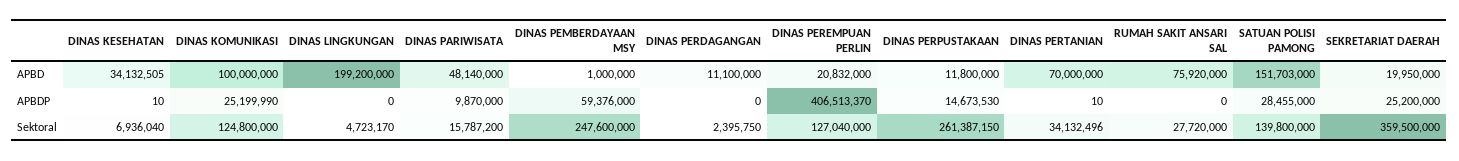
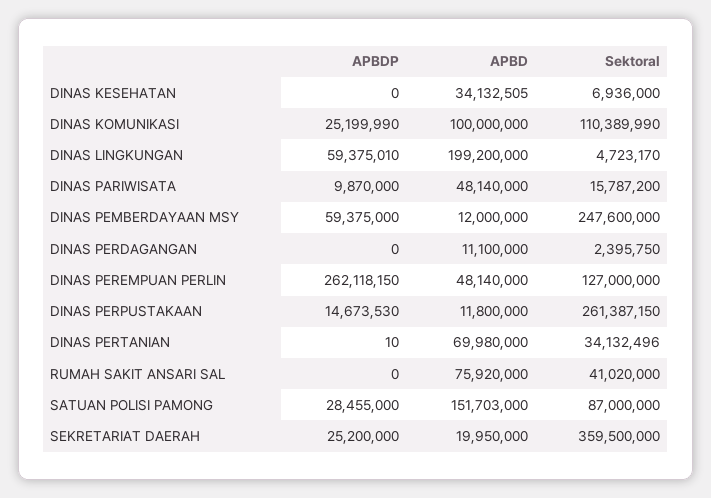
  {
    "DINAS KESEHATAN": {
      "APBD": 34132505,
-     "APBDP": 10,
+     "APBDP": 0,
-     "Sektoral": 6936040
+     "Sektoral": 6936000
    },
    "DINAS KOMUNIKASI": {
      "APBD": 100000000,
      "APBDP": 25199990,
-     "Sektoral": 124800000
+     "Sektoral": 110389990
    },
    "DINAS LINGKUNGAN": {
      "APBD": 199200000,
-     "APBDP": 0,
+     "APBDP": 59375010,
      "Sektoral": 4723170
    },
    "DINAS PARIWISATA": {
      "APBD": 48140000,
      "APBDP": 9870000,
      "Sektoral": 15787200
    },
    "DINAS PEMBERDAYAAN MSY": {
-     "APBD": 1000000,
+     "APBD": 12000000,
-     "APBDP": 59376000,
+     "APBDP": 59375000,
      "Sektoral": 247600000
    },
    "DINAS PERDAGANGAN": {
      "APBD": 11100000,
      "APBDP": 0,
      "Sektoral": 2395750
    },
    "DINAS PEREMPUAN PERLIN": {
-     "APBD": 20832000,
+     "APBD": 48140000,
-     "APBDP": 406513370,
+     "APBDP": 262118150,
-     "Sektoral": 127040000
+     "Sektoral": 127000000
    },
    "DINAS PERPUSTAKAAN": {
      "APBD": 11800000,
      "APBDP": 14673530,
      "Sektoral": 261387150
    },
    "DINAS PERTANIAN": {
-     "APBD": 70000000,
+     "APBD": 69980000,
      "APBDP": 10,
      "Sektoral": 34132496
    },
    "RUMAH SAKIT ANSARI SAL": {
      "APBD": 75920000,
      "APBDP": 0,
-     "Sektoral": 27720000
+     "Sektoral": 41020000
    },
    "SATUAN POLISI PAMONG": {
      "APBD": 151703000,
      "APBDP": 28455000,
-     "Sektoral": 139800000
+     "Sektoral": 87000000
    },
    "SEKRETARIAT DAERAH": {
      "APBD": 19950000,
      "APBDP": 25200000,
      "Sektoral": 359500000
    }
  }

